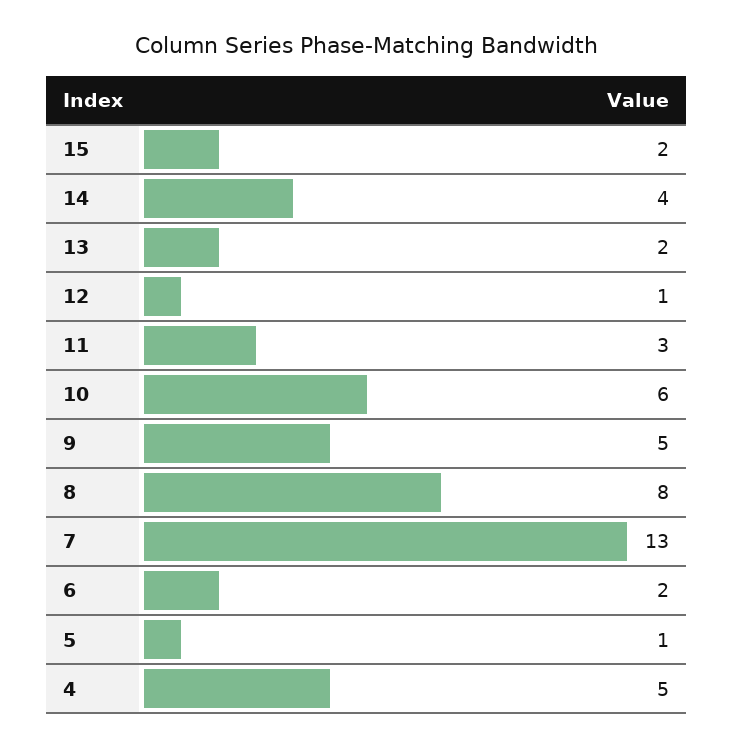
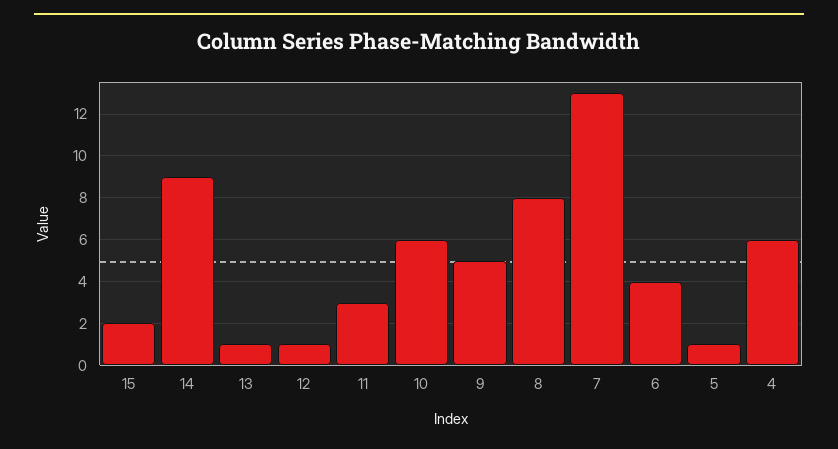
  {
    "15": 2,
-   "14": 4,
+   "14": 9,
-   "13": 2,
+   "13": 1,
    "12": 1,
    "11": 3,
    "10": 6,
    "9": 5,
    "8": 8,
    "7": 13,
-   "6": 2,
+   "6": 4,
    "5": 1,
-   "4": 5
+   "4": 6
  }

